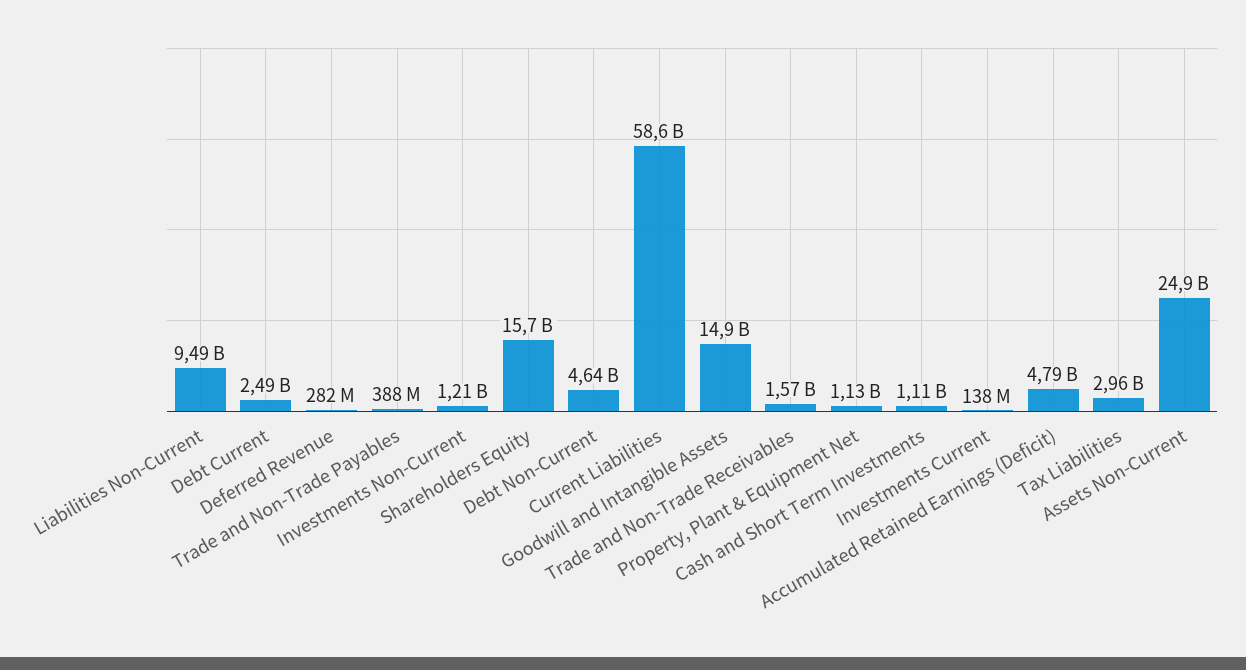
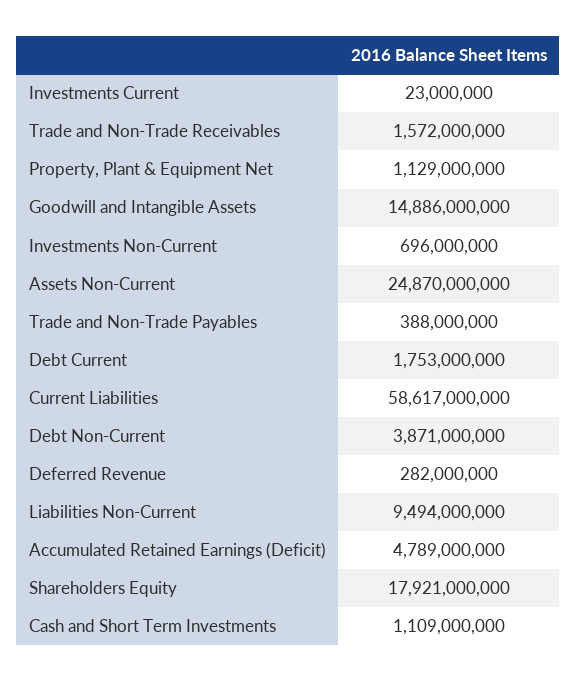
  {
    "Liabilities Non-Current": 9494000000,
-   "Debt Current": 2490000000,
+   "Debt Current": 1753000000,
    "Deferred Revenue": 282000000,
    "Trade and Non-Trade Payables": 388000000,
-   "Investments Non-Current": 1210000000,
+   "Investments Non-Current": 696000000,
-   "Shareholders Equity": 15700000000,
+   "Shareholders Equity": 17921000000,
-   "Debt Non-Current": 4640000000,
+   "Debt Non-Current": 3871000000,
    "Current Liabilities": 58617000000,
    "Goodwill and Intangible Assets": 14886000000,
    "Trade and Non-Trade Receivables": 1572000000,
    "Property, Plant & Equipment Net": 1129000000,
    "Cash and Short Term Investments": 1109000000,
-   "Investments Current": 138000000,
+   "Investments Current": 23000000,
    "Accumulated Retained Earnings (Deficit)": 4789000000,
-   "Tax Liabilities": 2960000000,
    "Assets Non-Current": 24870000000
  }

